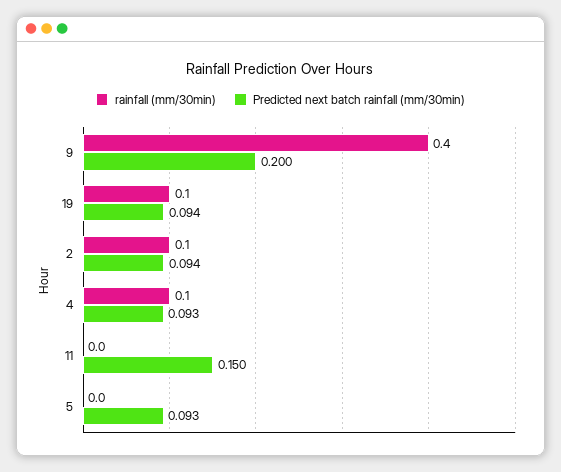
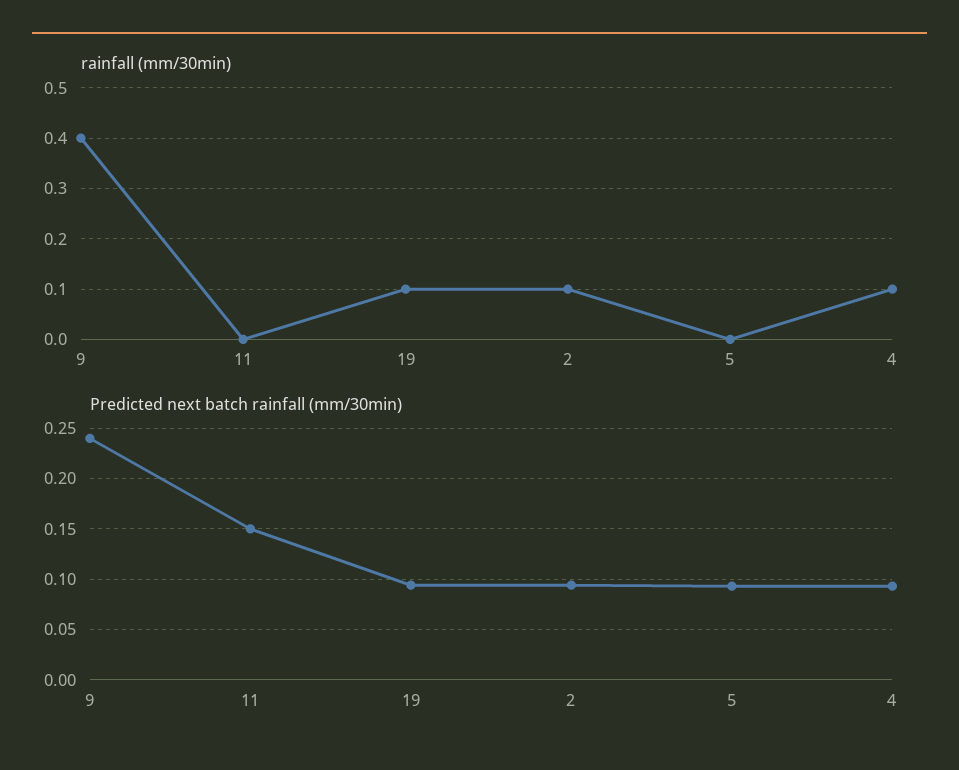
  {
    "rainfall (mm/30min)": {
      "9": 0.4,
      "19": 0.1,
      "2": 0.1,
      "4": 0.1,
      "11": 0,
      "5": 0
    },
    "Predicted next batch rainfall (mm/30min)": {
-     "9": 0.2,
+     "9": 0.24,
      "19": 0.094,
      "2": 0.094,
      "4": 0.093,
      "11": 0.15,
      "5": 0.093
    }
  }

